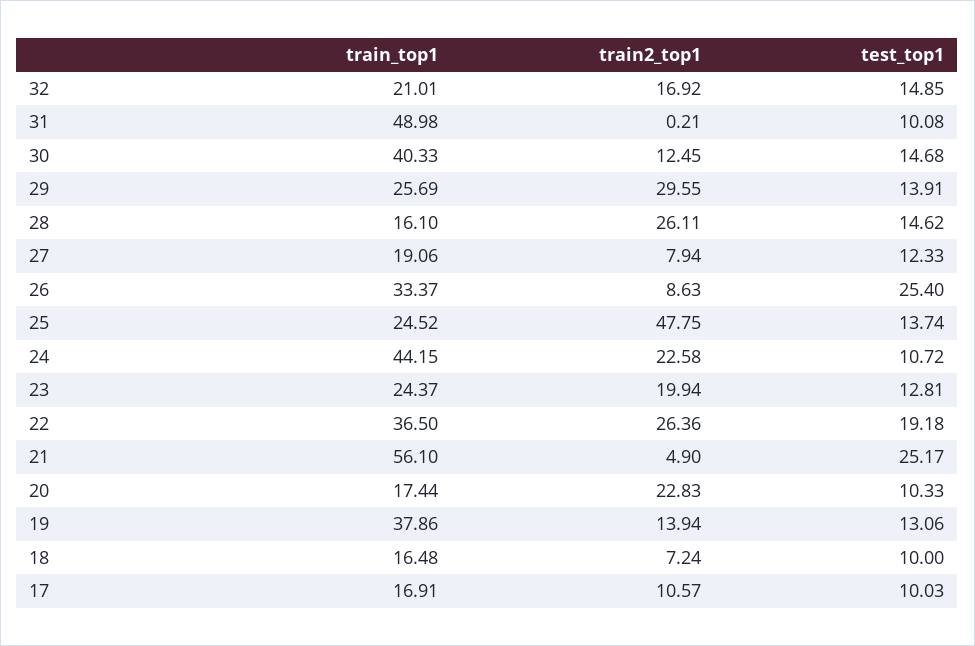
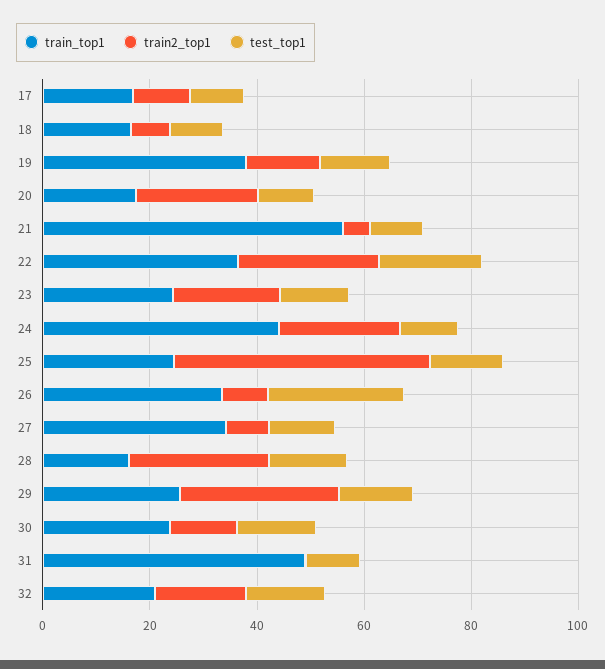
  {
    "train_top1": {
      "32": 21.01,
      "31": 48.98,
-     "30": 40.33,
+     "30": 25,
      "29": 25.69,
      "28": 16.1,
-     "27": 19.06,
+     "27": 35,
      "26": 33.37,
      "25": 24.52,
      "24": 44.15,
      "23": 24.37,
      "22": 36.5,
      "21": 56.1,
      "20": 17.44,
      "19": 37.86,
      "18": 16.48,
      "17": 16.91
    },
    "train2_top1": {
      "32": 16.92,
      "31": 0.21,
      "30": 12.45,
      "29": 29.55,
      "28": 26.11,
      "27": 7.94,
      "26": 8.63,
      "25": 47.75,
      "24": 22.58,
      "23": 19.94,
      "22": 26.36,
      "21": 4.9,
      "20": 22.83,
      "19": 13.94,
      "18": 7.24,
      "17": 10.57
    },
    "test_top1": {
      "32": 14.85,
      "31": 10.08,
      "30": 14.68,
      "29": 13.91,
      "28": 14.62,
      "27": 12.33,
      "26": 25.4,
      "25": 13.74,
      "24": 10.72,
      "23": 12.81,
      "22": 19.18,
-     "21": 25.17,
+     "21": 10,
      "20": 10.33,
      "19": 13.06,
      "18": 10,
      "17": 10.03
    }
  }

